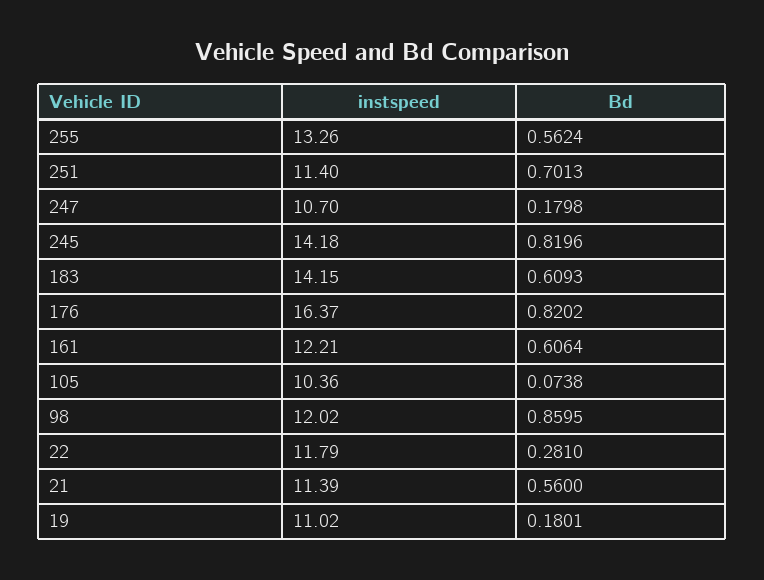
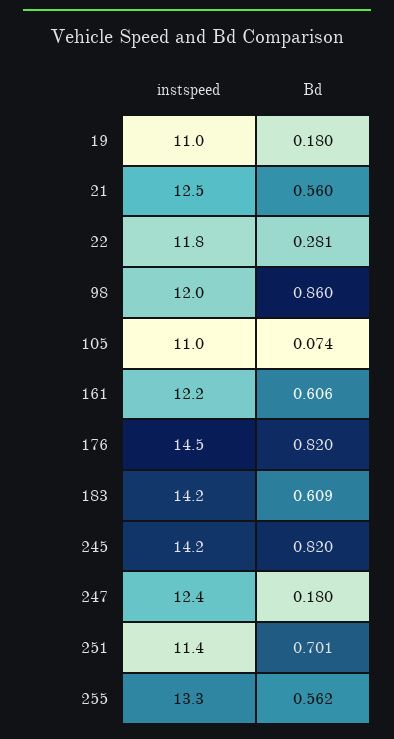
  {
    "instspeed": {
      "255": 13.26,
      "251": 11.4,
-     "247": 10.7,
+     "247": 12.4,
      "245": 14.18,
      "183": 14.15,
-     "176": 16.37,
+     "176": 14.5,
      "161": 12.21,
-     "105": 10.36,
+     "105": 11,
      "98": 12.02,
      "22": 11.79,
-     "21": 11.39,
+     "21": 12.5,
      "19": 11.02
    },
    "Bd": {
      "255": 0.5624,
      "251": 0.7013,
      "247": 0.1798,
      "245": 0.8196,
      "183": 0.6093,
      "176": 0.8202,
      "161": 0.6064,
      "105": 0.0738,
      "98": 0.8595,
      "22": 0.281,
      "21": 0.56,
      "19": 0.1801
    }
  }

